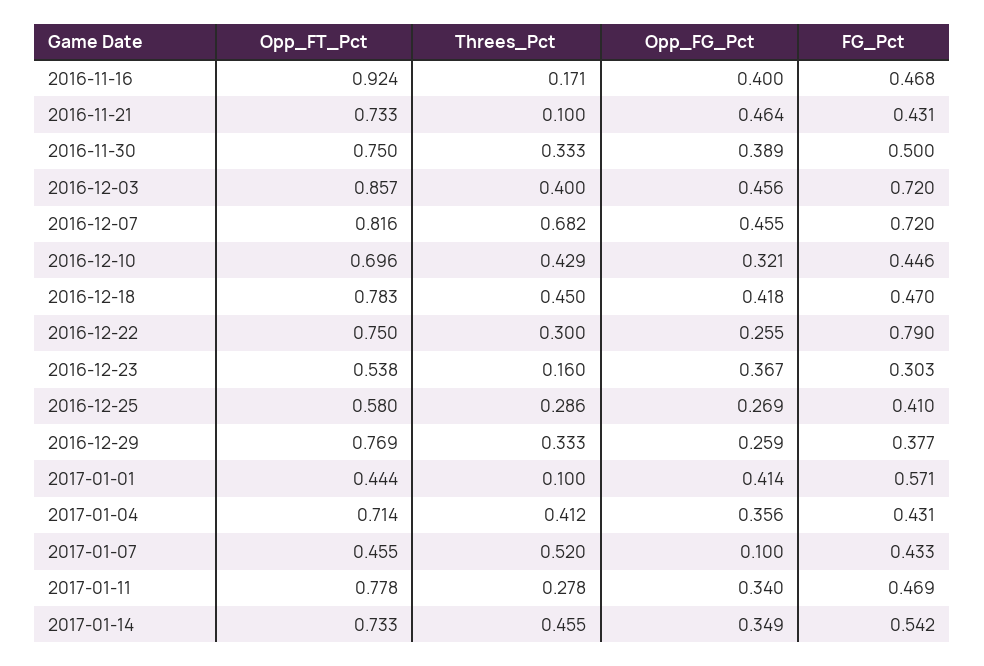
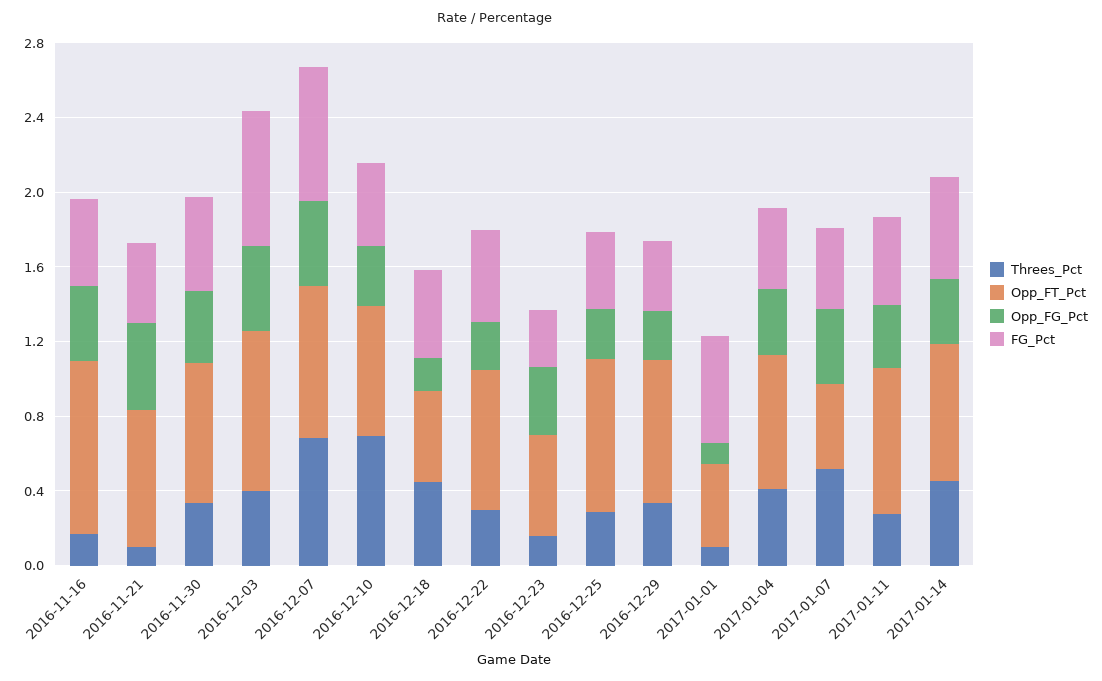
  {
    "Opp_FT_Pct": {
      "2016-11-16": 0.924,
      "2016-11-21": 0.733,
      "2016-11-30": 0.75,
      "2016-12-03": 0.857,
      "2016-12-07": 0.816,
      "2016-12-10": 0.696,
-     "2016-12-18": 0.783,
+     "2016-12-18": 0.5,
      "2016-12-22": 0.75,
      "2016-12-23": 0.538,
-     "2016-12-25": 0.58,
+     "2016-12-25": 0.8,
      "2016-12-29": 0.769,
      "2017-01-01": 0.444,
      "2017-01-04": 0.714,
      "2017-01-07": 0.455,
      "2017-01-11": 0.778,
      "2017-01-14": 0.733
    },
    "Threes_Pct": {
      "2016-11-16": 0.171,
      "2016-11-21": 0.1,
      "2016-11-30": 0.333,
      "2016-12-03": 0.4,
      "2016-12-07": 0.682,
-     "2016-12-10": 0.429,
+     "2016-12-10": 0.7,
      "2016-12-18": 0.45,
      "2016-12-22": 0.3,
      "2016-12-23": 0.16,
      "2016-12-25": 0.286,
      "2016-12-29": 0.333,
      "2017-01-01": 0.1,
      "2017-01-04": 0.412,
      "2017-01-07": 0.52,
      "2017-01-11": 0.278,
      "2017-01-14": 0.455
    },
    "Opp_FG_Pct": {
      "2016-11-16": 0.4,
      "2016-11-21": 0.464,
      "2016-11-30": 0.389,
      "2016-12-03": 0.456,
      "2016-12-07": 0.455,
      "2016-12-10": 0.321,
-     "2016-12-18": 0.418,
+     "2016-12-18": 0.2,
      "2016-12-22": 0.255,
      "2016-12-23": 0.367,
      "2016-12-25": 0.269,
      "2016-12-29": 0.259,
-     "2017-01-01": 0.414,
+     "2017-01-01": 0.1,
      "2017-01-04": 0.356,
-     "2017-01-07": 0.1,
+     "2017-01-07": 0.4,
      "2017-01-11": 0.34,
      "2017-01-14": 0.349
    },
    "FG_Pct": {
      "2016-11-16": 0.468,
      "2016-11-21": 0.431,
      "2016-11-30": 0.5,
      "2016-12-03": 0.72,
      "2016-12-07": 0.72,
      "2016-12-10": 0.446,
      "2016-12-18": 0.47,
-     "2016-12-22": 0.79,
+     "2016-12-22": 0.5,
      "2016-12-23": 0.303,
      "2016-12-25": 0.41,
      "2016-12-29": 0.377,
      "2017-01-01": 0.571,
      "2017-01-04": 0.431,
      "2017-01-07": 0.433,
      "2017-01-11": 0.469,
      "2017-01-14": 0.542
    }
  }

